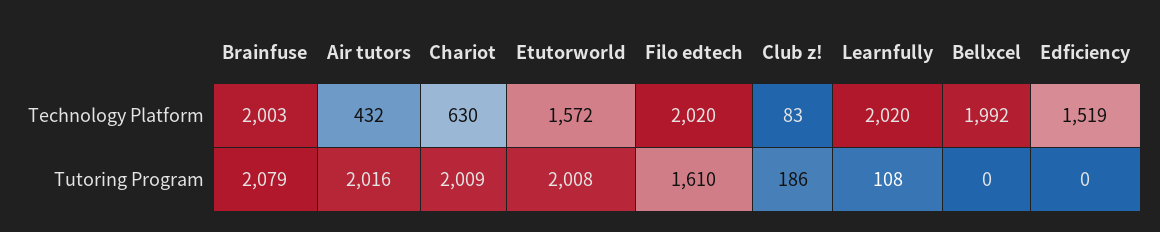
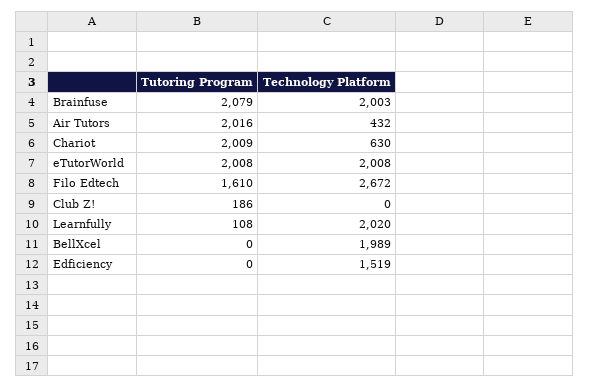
  {
    "Brainfuse": {
      "Technology Platform": 2003,
      "Tutoring Program": 2079
    },
    "Air tutors": {
      "Technology Platform": 432,
      "Tutoring Program": 2016
    },
    "Chariot": {
      "Technology Platform": 630,
      "Tutoring Program": 2009
    },
    "Etutorworld": {
-     "Technology Platform": 1572,
+     "Technology Platform": 2008,
      "Tutoring Program": 2008
    },
    "Filo edtech": {
-     "Technology Platform": 2020,
+     "Technology Platform": 2672,
      "Tutoring Program": 1610
    },
    "Club z!": {
-     "Technology Platform": 83,
+     "Technology Platform": 0,
      "Tutoring Program": 186
    },
    "Learnfully": {
      "Technology Platform": 2020,
      "Tutoring Program": 108
    },
    "Bellxcel": {
-     "Technology Platform": 1992,
+     "Technology Platform": 1989,
      "Tutoring Program": 0
    },
    "Edficiency": {
      "Technology Platform": 1519,
      "Tutoring Program": 0
    }
  }

